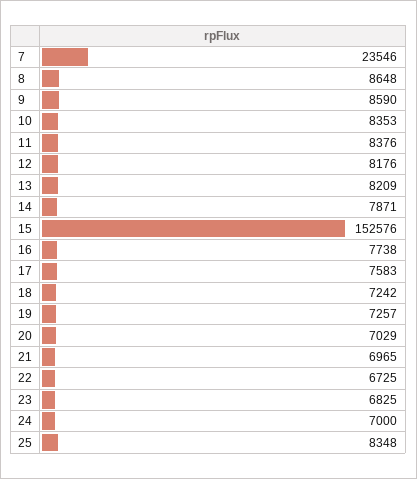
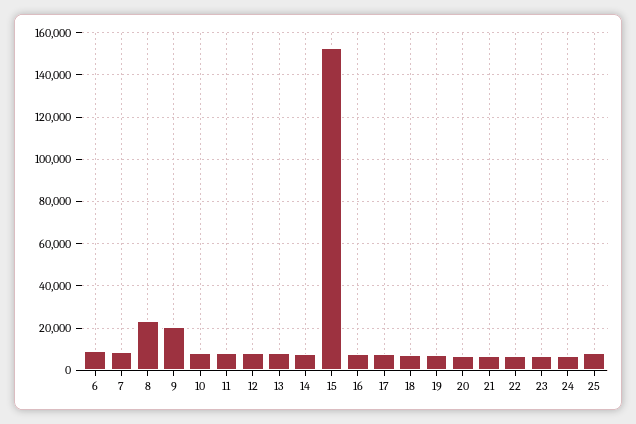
  {
-   "7": 23546,
+   "7": 10000,
-   "8": 8648,
+   "8": 25000,
-   "9": 8590,
+   "9": 20000,
    "10": 8353,
    "11": 8376,
    "12": 8176,
    "13": 8209,
    "14": 7871,
    "15": 152576,
    "16": 7738,
    "17": 7583,
    "18": 7242,
    "19": 7257,
    "20": 7029,
    "21": 6965,
    "22": 6725,
    "23": 6825,
    "24": 7000,
-   "25": 8348
+   "25": 8348,
+   "6": 10000
  }

